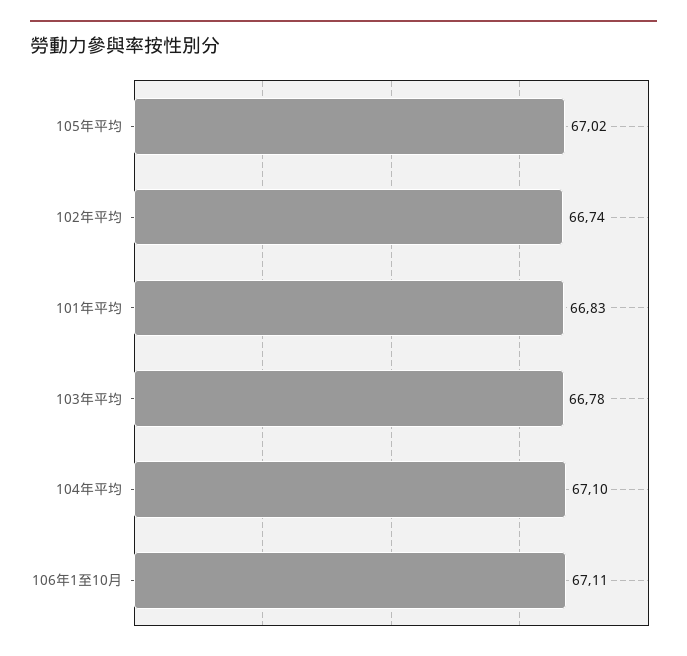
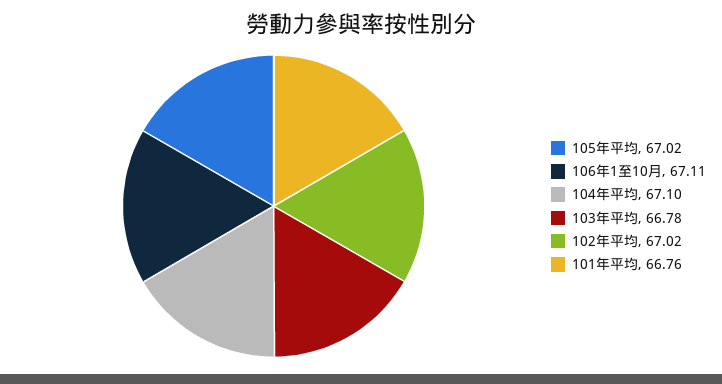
  {
    "105年平均": 67.02,
-   "102年平均": 66.74,
+   "102年平均": 67.02,
-   "101年平均": 66.83,
+   "101年平均": 66.76,
    "103年平均": 66.78,
    "104年平均": 67.1,
    "106年1至10月": 67.11
  }

